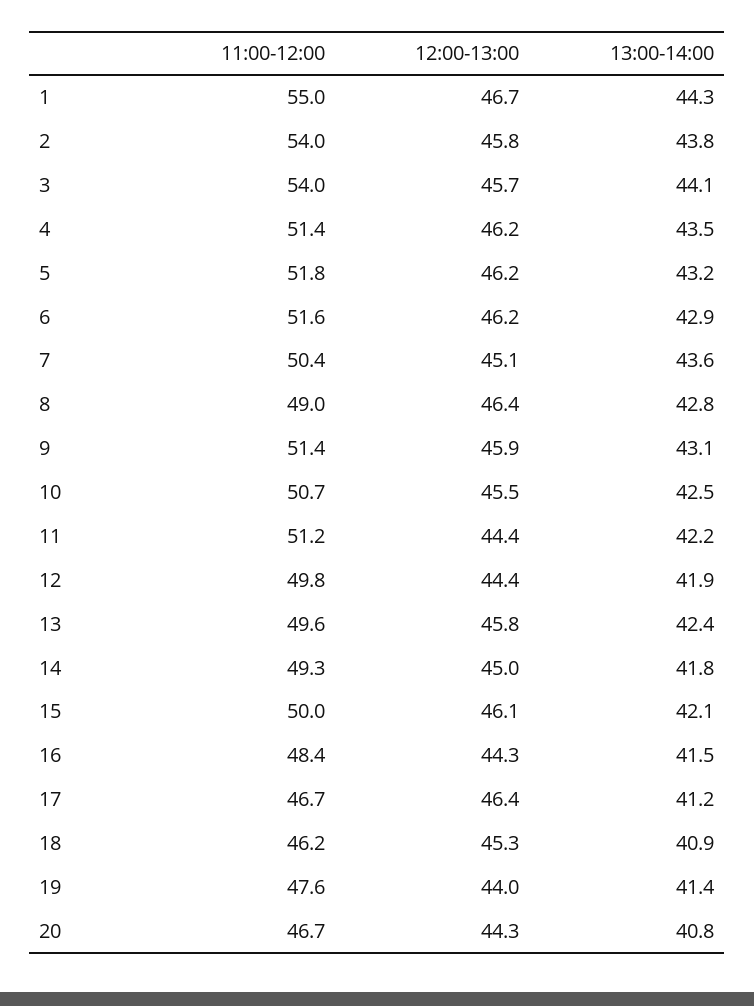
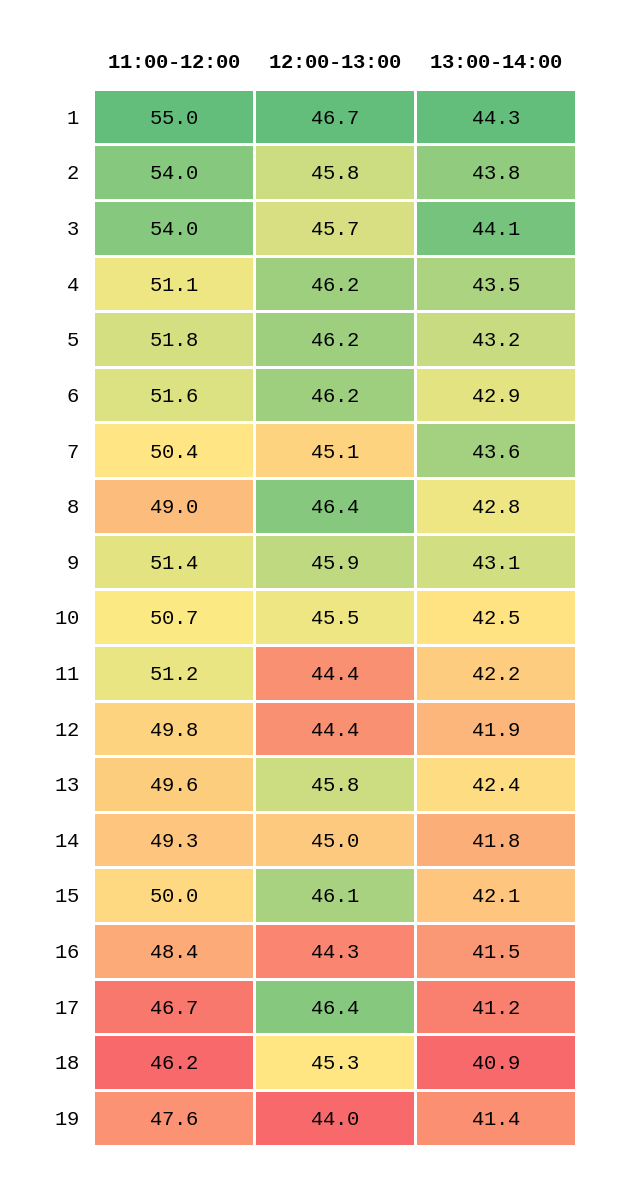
  {
    "11:00-12:00": {
      "1": 55,
      "2": 54,
      "3": 54,
-     "4": 51.4,
+     "4": 51.1,
      "5": 51.8,
      "6": 51.6,
      "7": 50.4,
      "8": 49,
      "9": 51.4,
      "10": 50.7,
      "11": 51.2,
      "12": 49.8,
      "13": 49.6,
      "14": 49.3,
      "15": 50,
      "16": 48.4,
      "17": 46.7,
      "18": 46.2,
-     "19": 47.6,
+     "19": 47.6
-     "20": 46.7
    },
    "12:00-13:00": {
      "1": 46.7,
      "2": 45.8,
      "3": 45.7,
      "4": 46.2,
      "5": 46.2,
      "6": 46.2,
      "7": 45.1,
      "8": 46.4,
      "9": 45.9,
      "10": 45.5,
      "11": 44.4,
      "12": 44.4,
      "13": 45.8,
      "14": 45,
      "15": 46.1,
      "16": 44.3,
      "17": 46.4,
      "18": 45.3,
-     "19": 44,
+     "19": 44
-     "20": 44.3
    },
    "13:00-14:00": {
      "1": 44.3,
      "2": 43.8,
      "3": 44.1,
      "4": 43.5,
      "5": 43.2,
      "6": 42.9,
      "7": 43.6,
      "8": 42.8,
      "9": 43.1,
      "10": 42.5,
      "11": 42.2,
      "12": 41.9,
      "13": 42.4,
      "14": 41.8,
      "15": 42.1,
      "16": 41.5,
      "17": 41.2,
      "18": 40.9,
-     "19": 41.4,
+     "19": 41.4
-     "20": 40.8
    }
  }

